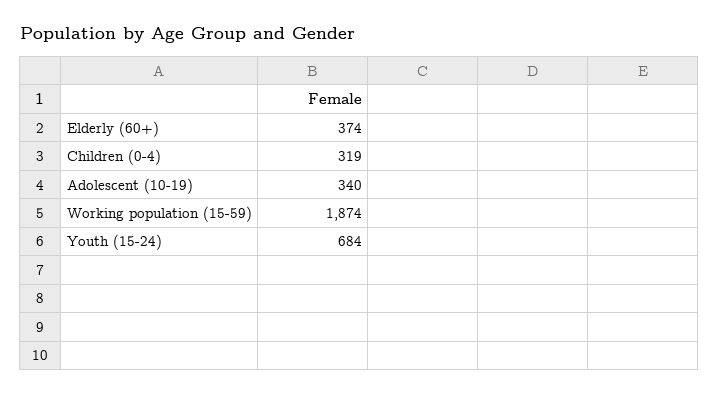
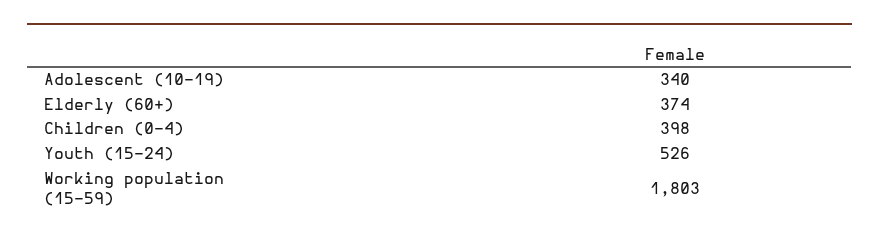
  {
    "Elderly (60+)": 374,
-   "Children (0-4)": 319,
+   "Children (0-4)": 398,
    "Adolescent (10-19)": 340,
-   "Working population (15-59)": 1874,
+   "Working population (15-59)": 1803,
-   "Youth (15-24)": 684
+   "Youth (15-24)": 526
  }

